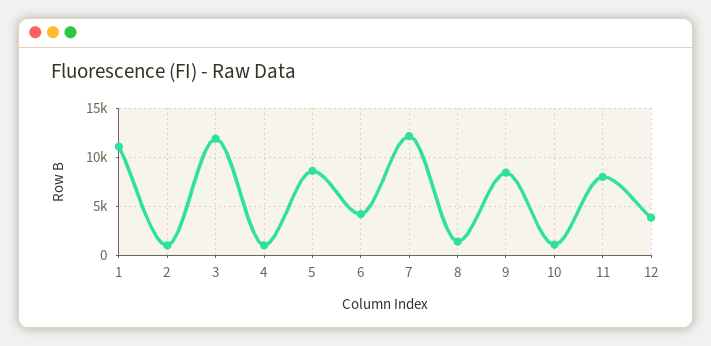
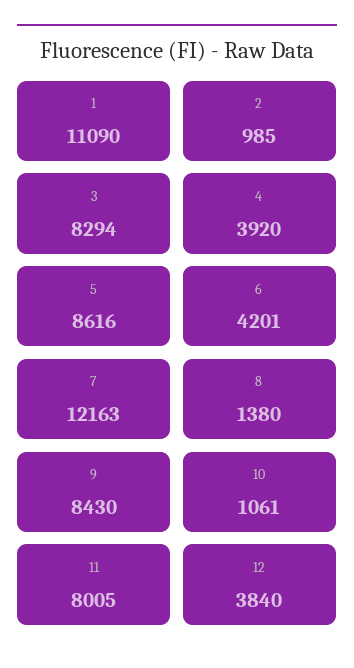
  {
    "1": 11090,
    "2": 985,
-   "3": 12000,
+   "3": 8294,
-   "4": 1000,
+   "4": 3920,
    "5": 8616,
    "6": 4201,
    "7": 12163,
    "8": 1380,
    "9": 8430,
    "10": 1061,
    "11": 8005,
    "12": 3840
  }

